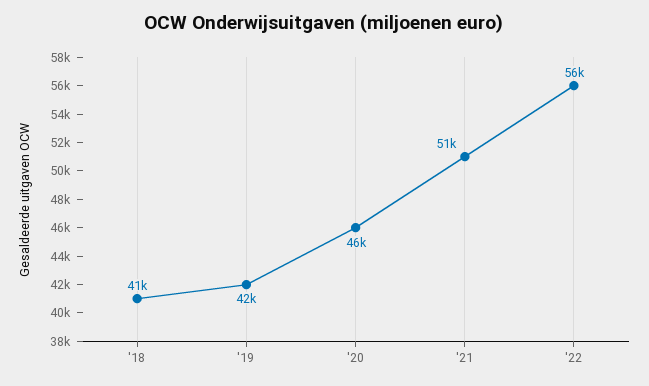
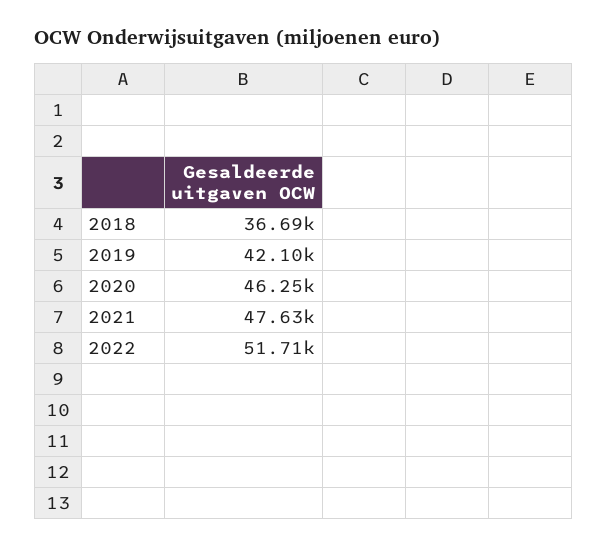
  {
-   "'18": 41000,
+   "'18": 36690,
    "'19": 42100,
    "'20": 46250,
-   "'21": 51000,
+   "'21": 47630,
-   "'22": 56000
+   "'22": 51710
  }

